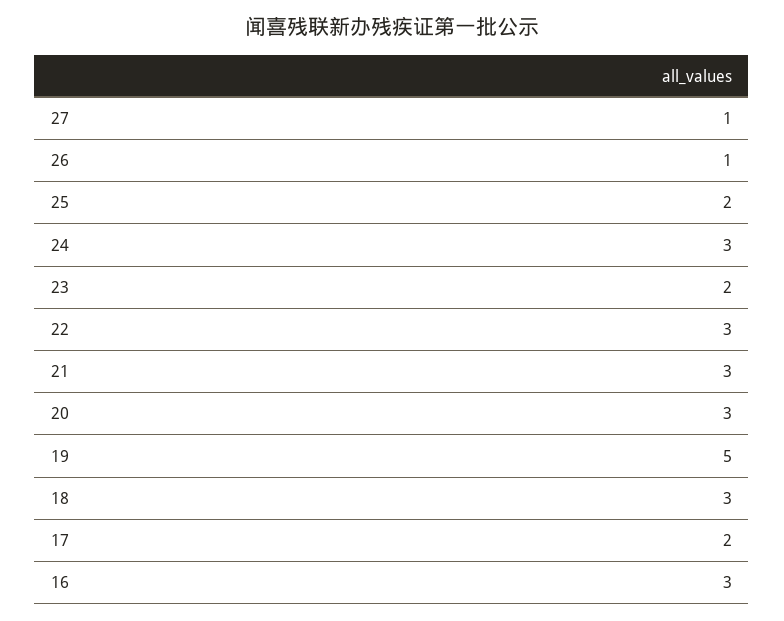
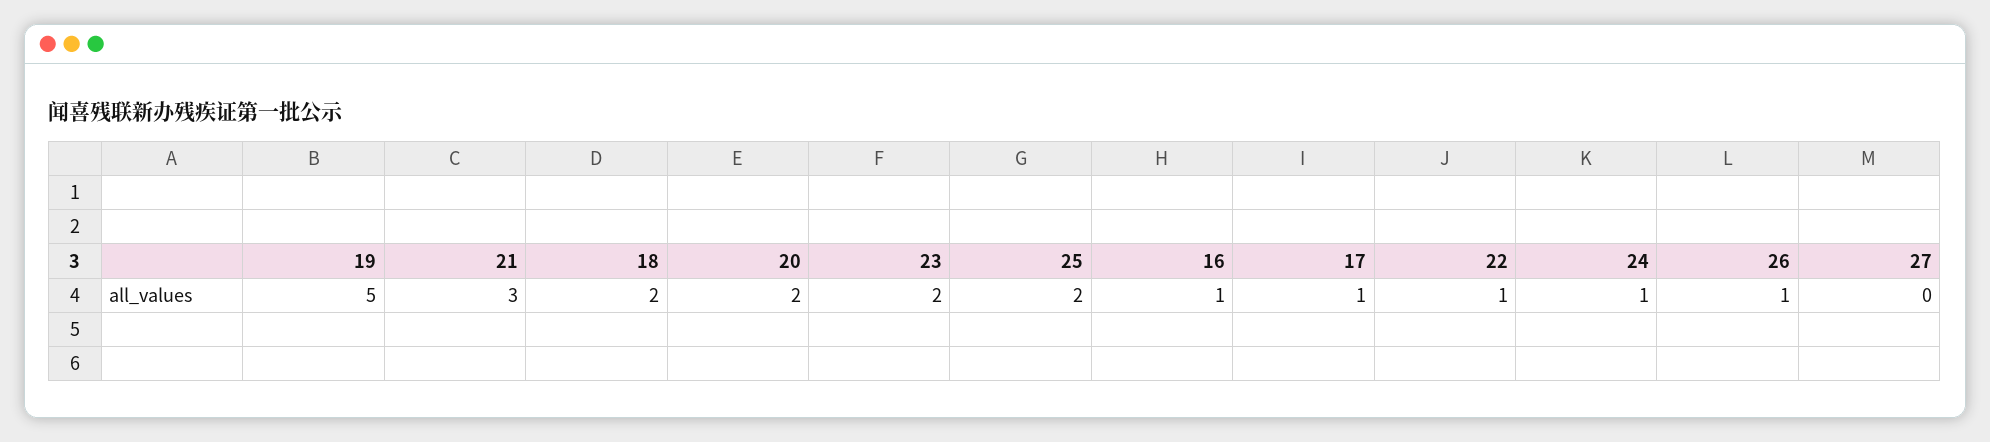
  {
-   "27": 1,
+   "27": 0,
    "26": 1,
    "25": 2,
-   "24": 3,
+   "24": 1,
    "23": 2,
-   "22": 3,
+   "22": 1,
    "21": 3,
-   "20": 3,
+   "20": 2,
    "19": 5,
-   "18": 3,
+   "18": 2,
-   "17": 2,
+   "17": 1,
-   "16": 3
+   "16": 1
  }

